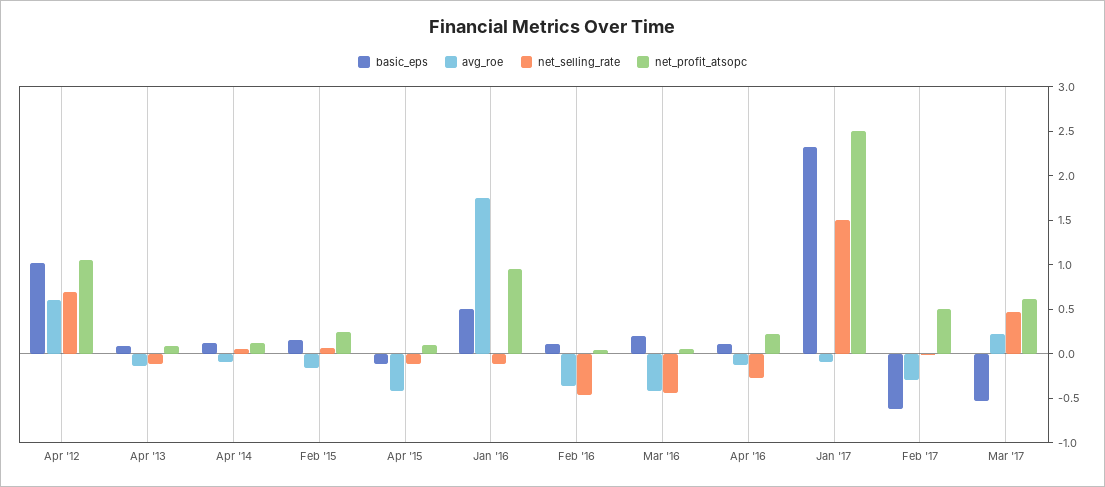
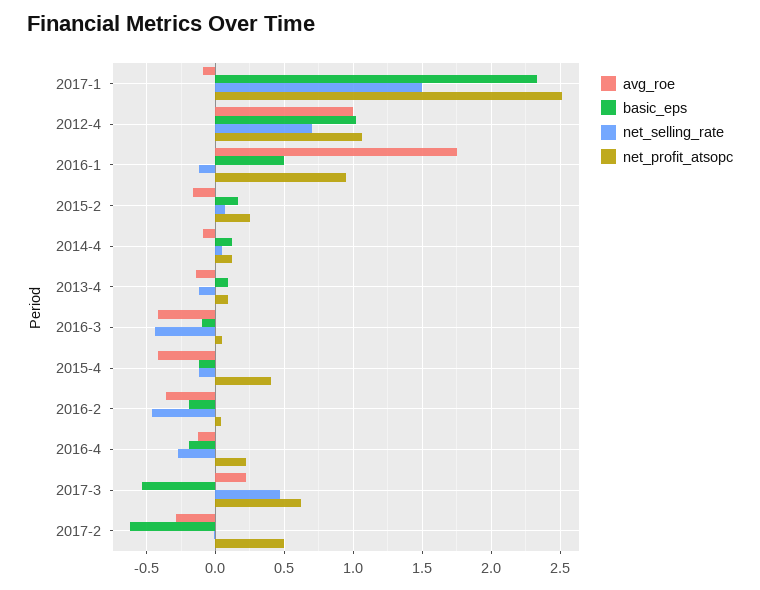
  {
    "basic_eps": {
      "Apr '12": 1,
      "Apr '13": 0.1,
      "Apr '14": 0.1,
      "Feb '15": 0.15,
      "Apr '15": -0.1,
      "Jan '16": 0.5,
-     "Feb '16": 0.1,
+     "Feb '16": -0.2,
-     "Mar '16": 0.2,
+     "Mar '16": -0.1,
-     "Apr '16": 0.1,
+     "Apr '16": -0.2,
      "Jan '17": 2.35,
      "Feb '17": -0.6,
      "Mar '17": -0.55
    },
    "avg_roe": {
-     "Apr '12": 0.6,
+     "Apr '12": 1,
      "Apr '13": -0.15,
      "Apr '14": -0.1,
      "Feb '15": -0.15,
      "Apr '15": -0.4,
      "Jan '16": 1.75,
      "Feb '16": -0.35,
      "Mar '16": -0.4,
      "Apr '16": -0.15,
      "Jan '17": -0.1,
      "Feb '17": -0.3,
      "Mar '17": 0.2
    },
    "net_selling_rate": {
      "Apr '12": 0.7,
      "Apr '13": -0.1,
      "Apr '14": 0.05,
      "Feb '15": 0.05,
      "Apr '15": -0.1,
      "Jan '16": -0.1,
      "Feb '16": -0.45,
      "Mar '16": -0.45,
      "Apr '16": -0.25,
      "Jan '17": 1.5,
      "Feb '17": 0,
      "Mar '17": 0.45
    },
    "net_profit_atsopc": {
      "Apr '12": 1.05,
      "Apr '13": 0.1,
      "Apr '14": 0.1,
      "Feb '15": 0.25,
-     "Apr '15": 0.1,
+     "Apr '15": 0.4,
      "Jan '16": 0.95,
      "Feb '16": 0.05,
      "Mar '16": 0.05,
      "Apr '16": 0.2,
      "Jan '17": 2.5,
      "Feb '17": 0.5,
      "Mar '17": 0.6
    }
  }

